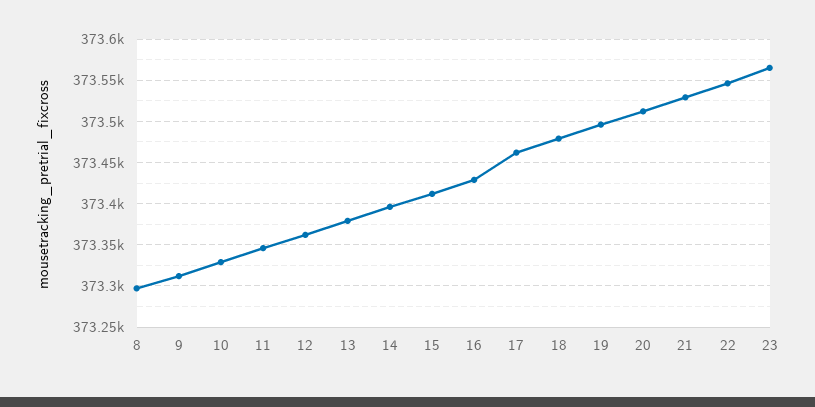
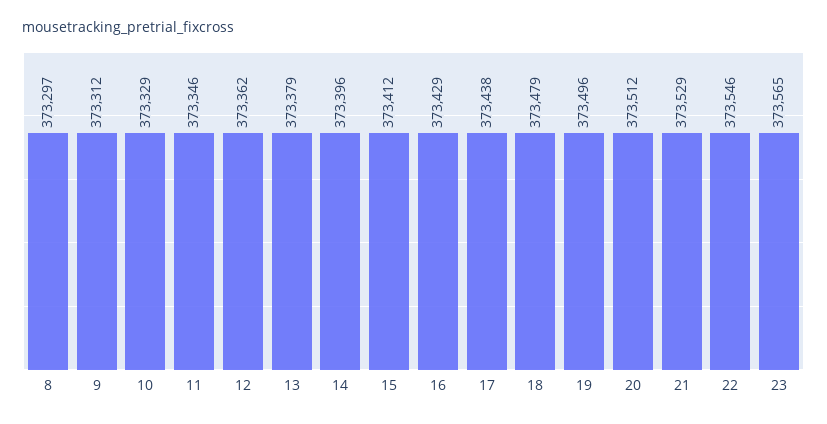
  {
    "8": 373297,
    "9": 373312,
    "10": 373329,
    "11": 373346,
    "12": 373362,
    "13": 373379,
    "14": 373396,
    "15": 373412,
    "16": 373429,
-   "17": 373460,
+   "17": 373438,
    "18": 373479,
    "19": 373496,
    "20": 373512,
    "21": 373529,
    "22": 373546,
    "23": 373565
  }

